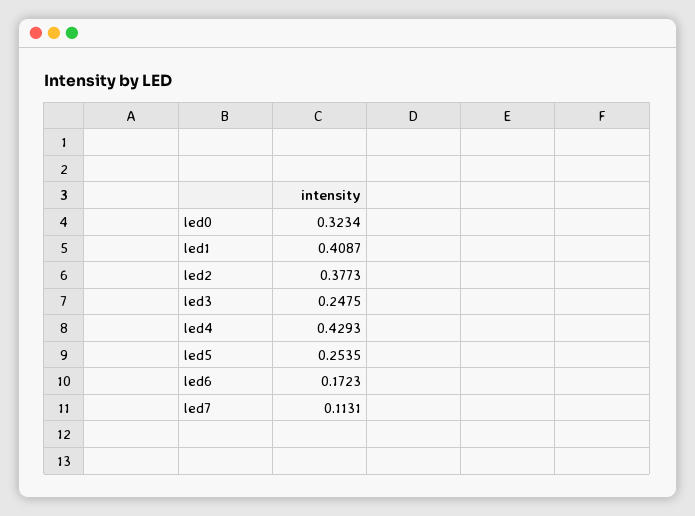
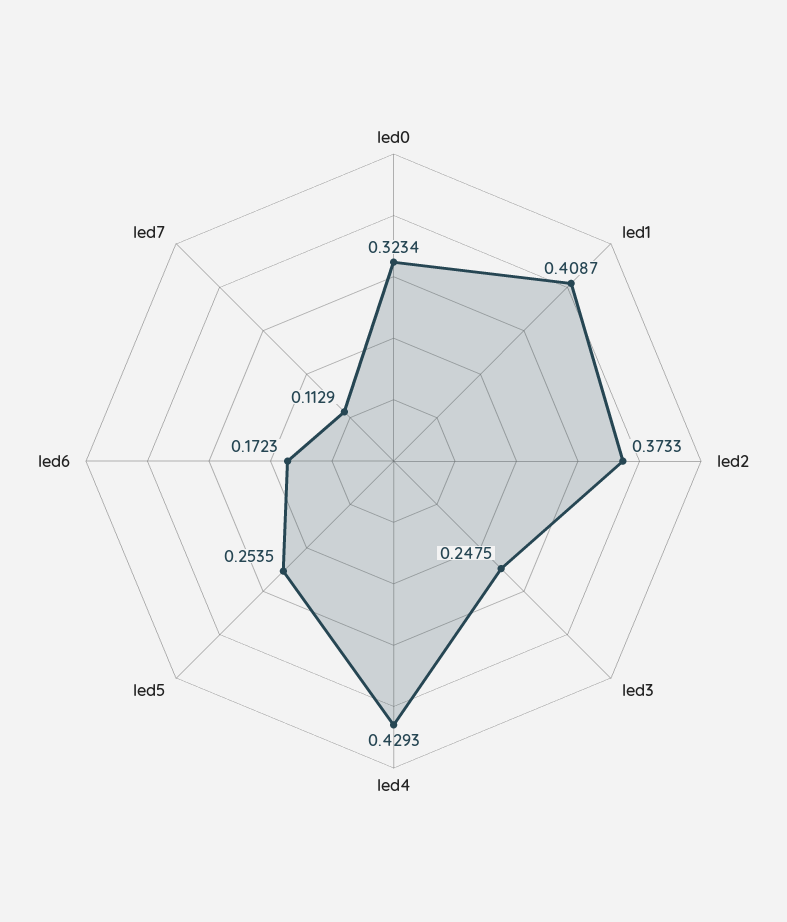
  {
    "led0": 0.3234,
    "led1": 0.4087,
-   "led2": 0.3773,
+   "led2": 0.3733,
    "led3": 0.2475,
    "led4": 0.4293,
    "led5": 0.2535,
    "led6": 0.1723,
-   "led7": 0.1131
+   "led7": 0.1129
  }

